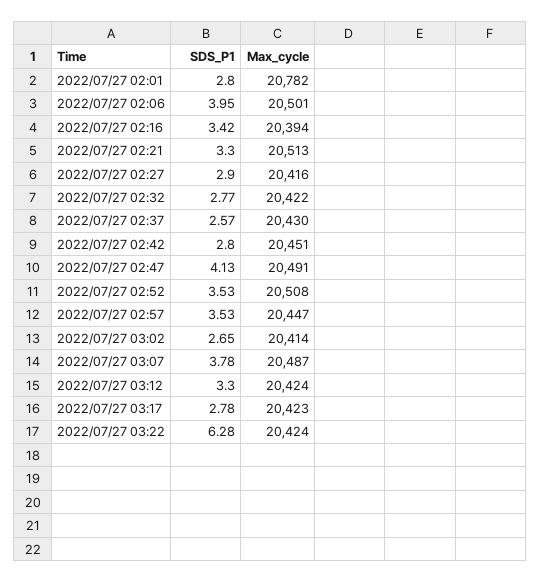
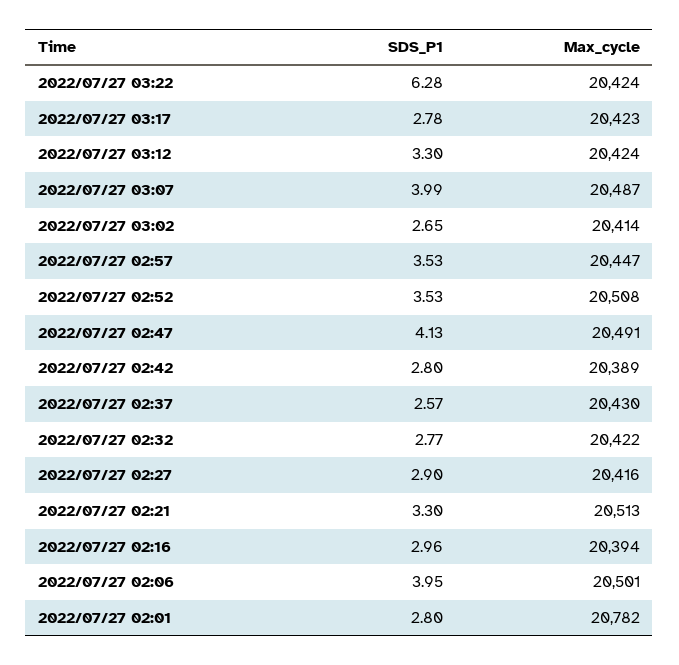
  {
    "SDS_P1": {
      "2022/07/27 02:01": 2.8,
      "2022/07/27 02:06": 3.95,
-     "2022/07/27 02:16": 3.42,
+     "2022/07/27 02:16": 2.96,
      "2022/07/27 02:21": 3.3,
      "2022/07/27 02:27": 2.9,
      "2022/07/27 02:32": 2.77,
      "2022/07/27 02:37": 2.57,
      "2022/07/27 02:42": 2.8,
      "2022/07/27 02:47": 4.13,
      "2022/07/27 02:52": 3.53,
      "2022/07/27 02:57": 3.53,
      "2022/07/27 03:02": 2.65,
-     "2022/07/27 03:07": 3.78,
+     "2022/07/27 03:07": 3.99,
      "2022/07/27 03:12": 3.3,
      "2022/07/27 03:17": 2.78,
      "2022/07/27 03:22": 6.28
    },
    "Max_cycle": {
      "2022/07/27 02:01": 20782,
      "2022/07/27 02:06": 20501,
      "2022/07/27 02:16": 20394,
      "2022/07/27 02:21": 20513,
      "2022/07/27 02:27": 20416,
      "2022/07/27 02:32": 20422,
      "2022/07/27 02:37": 20430,
-     "2022/07/27 02:42": 20451,
+     "2022/07/27 02:42": 20389,
      "2022/07/27 02:47": 20491,
      "2022/07/27 02:52": 20508,
      "2022/07/27 02:57": 20447,
      "2022/07/27 03:02": 20414,
      "2022/07/27 03:07": 20487,
      "2022/07/27 03:12": 20424,
      "2022/07/27 03:17": 20423,
      "2022/07/27 03:22": 20424
    }
  }

